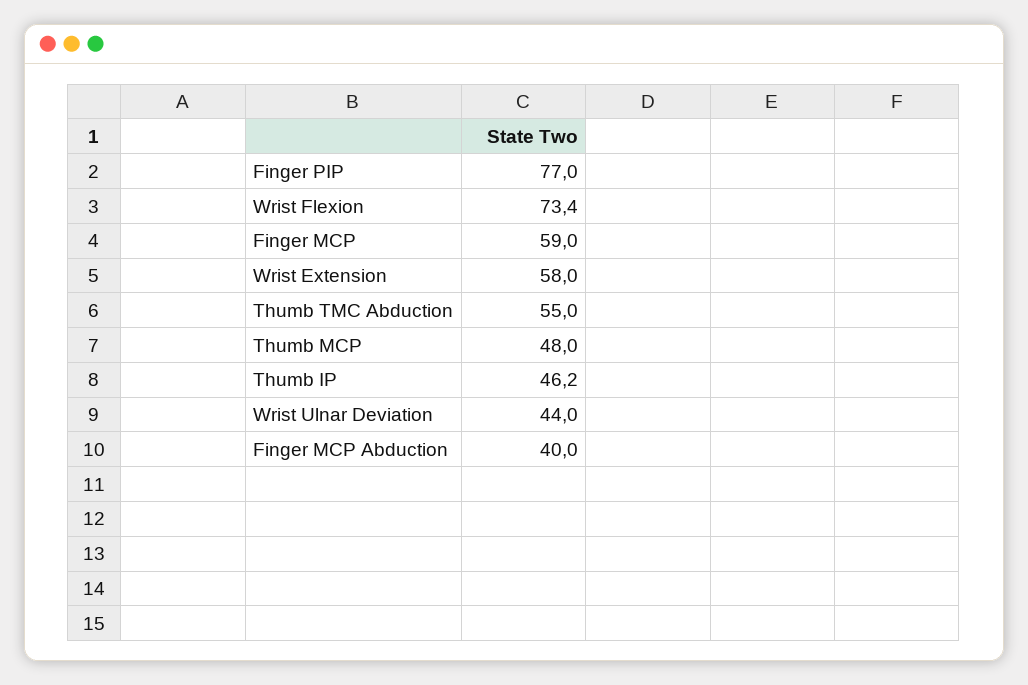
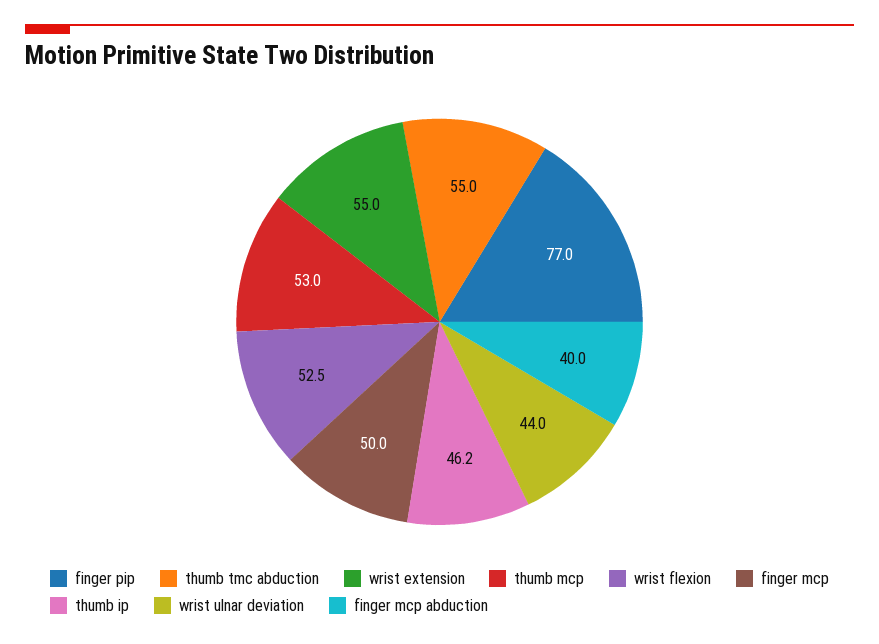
  {
    "Finger PIP": 77,
-   "Wrist Flexion": 73.4,
+   "Wrist Flexion": 52.5,
-   "Finger MCP": 59,
+   "Finger MCP": 50,
-   "Wrist Extension": 58,
+   "Wrist Extension": 55,
    "Thumb TMC Abduction": 55,
-   "Thumb MCP": 48,
+   "Thumb MCP": 53,
    "Thumb IP": 46.2,
    "Wrist Ulnar Deviation": 44,
    "Finger MCP Abduction": 40
  }

